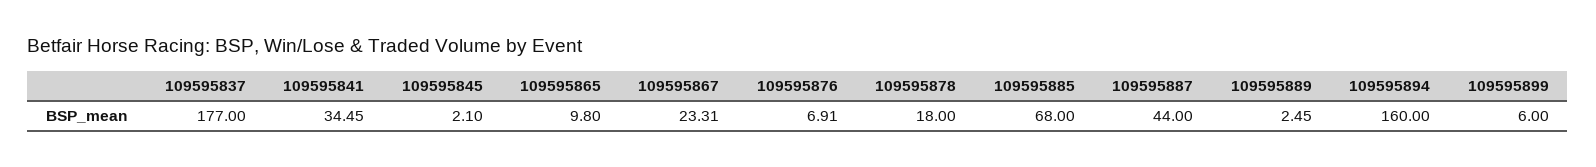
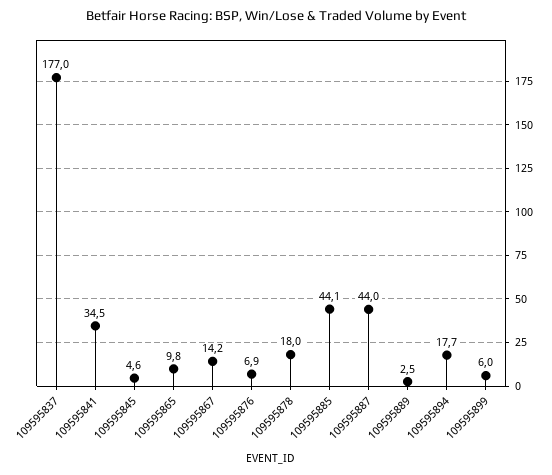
  {
    "109595837": 177,
    "109595841": 34.45,
-   "109595845": 2.1,
+   "109595845": 4.6,
    "109595865": 9.8,
-   "109595867": 23.31,
+   "109595867": 14.2,
    "109595876": 6.91,
    "109595878": 18,
-   "109595885": 68,
+   "109595885": 44.1,
    "109595887": 44,
    "109595889": 2.45,
-   "109595894": 160,
+   "109595894": 17.7,
    "109595899": 6
  }

